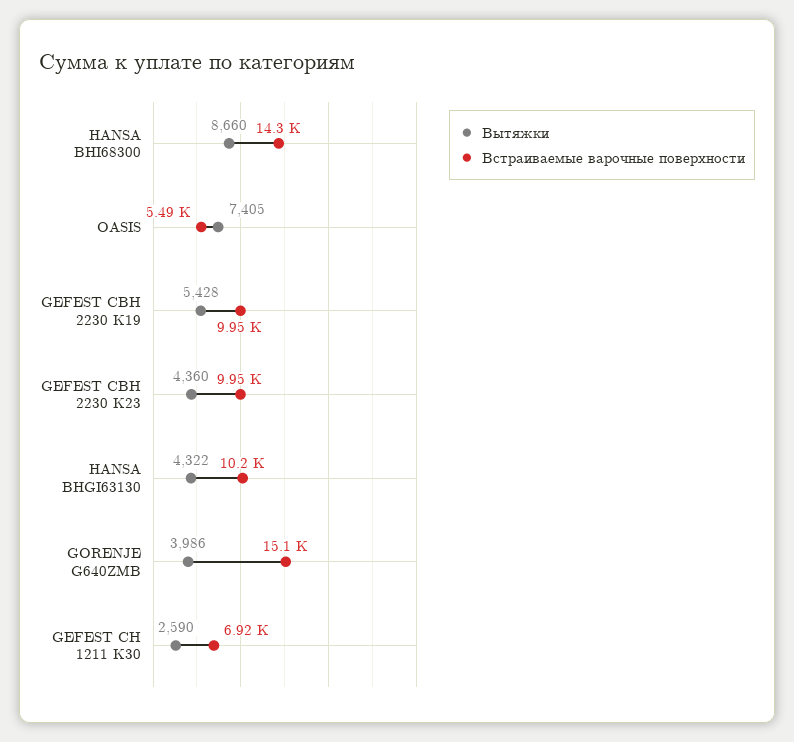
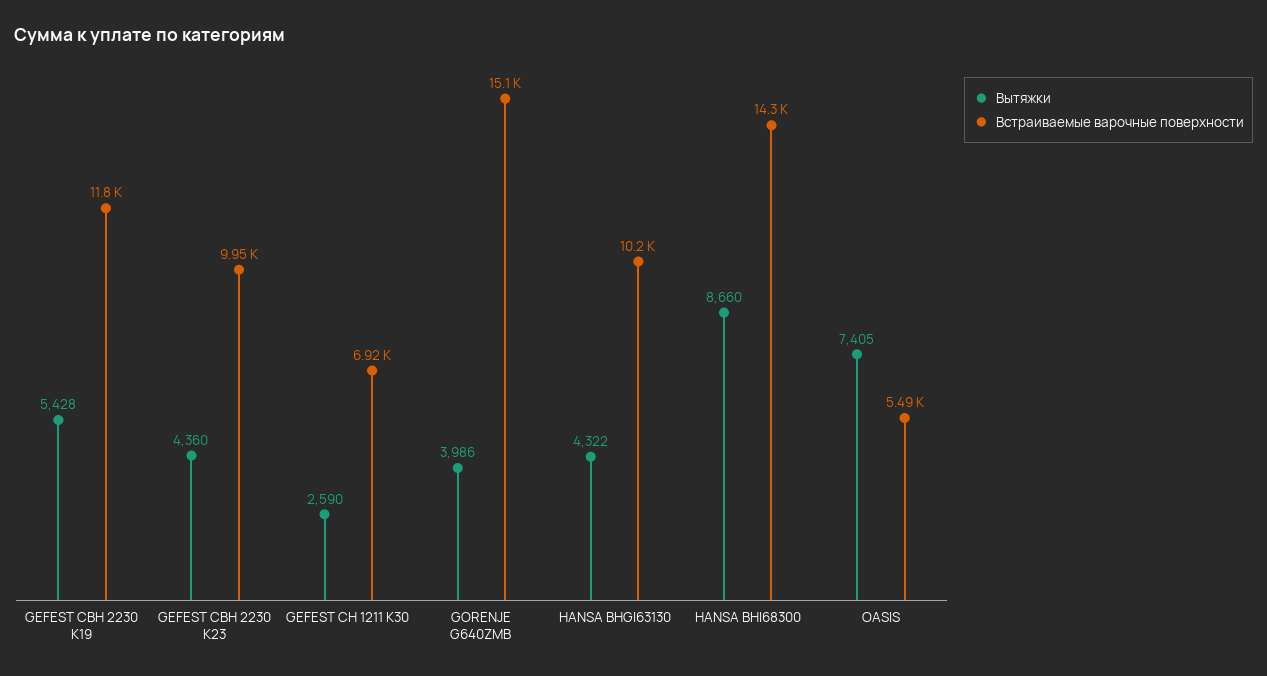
  {
    "Вытяжки": {
      "HANSA BHI68300": 8660,
      "OASIS": 7405,
      "GEFEST СВН 2230 К19": 5428,
      "GEFEST СВН 2230 К23": 4360,
      "HANSA BHGI63130": 4322,
      "GORENJE G640ZMB": 3986,
      "GEFEST СН 1211 К30": 2590
    },
    "Встраиваемые варочные поверхности": {
      "HANSA BHI68300": 14300,
      "OASIS": 5490,
-     "GEFEST СВН 2230 К19": 9950,
+     "GEFEST СВН 2230 К19": 11800,
      "GEFEST СВН 2230 К23": 9950,
      "HANSA BHGI63130": 10200,
      "GORENJE G640ZMB": 15100,
      "GEFEST СН 1211 К30": 6920
    }
  }

